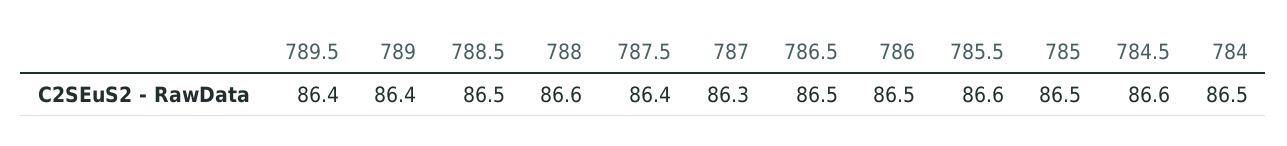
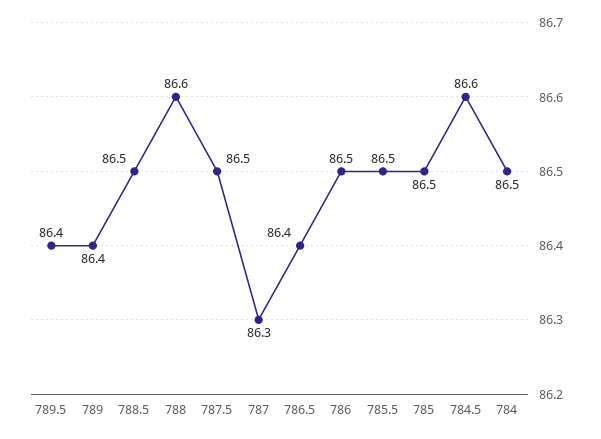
  {
    "789.5": 86.4,
    "789": 86.4,
    "788.5": 86.5,
    "788": 86.6,
-   "787.5": 86.4,
+   "787.5": 86.5,
    "787": 86.3,
-   "786.5": 86.5,
+   "786.5": 86.4,
    "786": 86.5,
-   "785.5": 86.6,
+   "785.5": 86.5,
    "785": 86.5,
    "784.5": 86.6,
    "784": 86.5
  }

